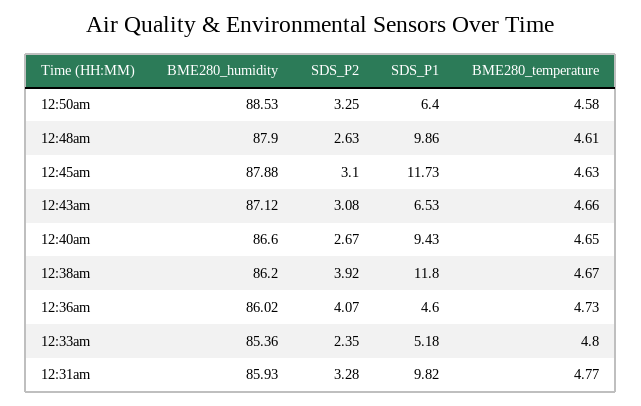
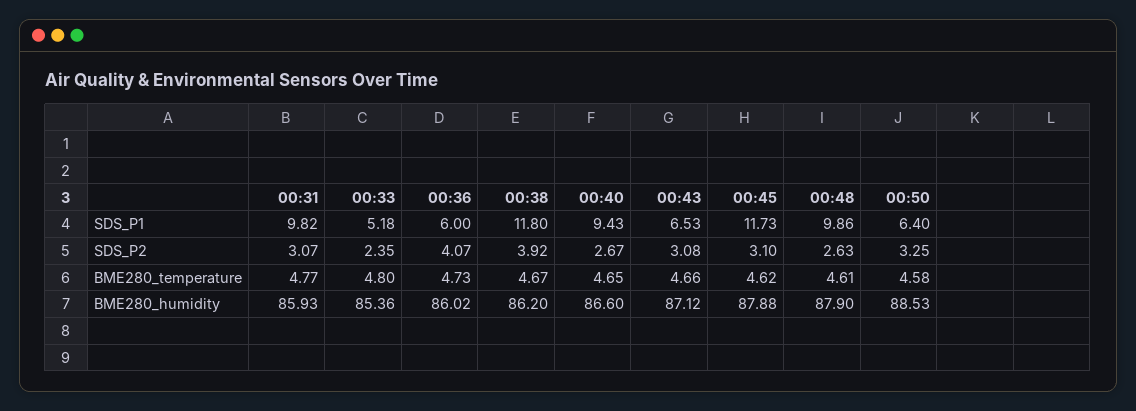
  {
    "BME280_humidity": {
      "12:50am": 88.53,
      "12:48am": 87.9,
      "12:45am": 87.88,
      "12:43am": 87.12,
      "12:40am": 86.6,
      "12:38am": 86.2,
      "12:36am": 86.02,
      "12:33am": 85.36,
      "12:31am": 85.93
    },
    "SDS_P2": {
      "12:50am": 3.25,
      "12:48am": 2.63,
      "12:45am": 3.1,
      "12:43am": 3.08,
      "12:40am": 2.67,
      "12:38am": 3.92,
      "12:36am": 4.07,
      "12:33am": 2.35,
-     "12:31am": 3.28
+     "12:31am": 3.07
    },
    "SDS_P1": {
      "12:50am": 6.4,
      "12:48am": 9.86,
      "12:45am": 11.73,
      "12:43am": 6.53,
      "12:40am": 9.43,
      "12:38am": 11.8,
-     "12:36am": 4.6,
+     "12:36am": 6,
      "12:33am": 5.18,
      "12:31am": 9.82
    },
    "BME280_temperature": {
      "12:50am": 4.58,
      "12:48am": 4.61,
-     "12:45am": 4.63,
+     "12:45am": 4.62,
      "12:43am": 4.66,
      "12:40am": 4.65,
      "12:38am": 4.67,
      "12:36am": 4.73,
      "12:33am": 4.8,
      "12:31am": 4.77
    }
  }

